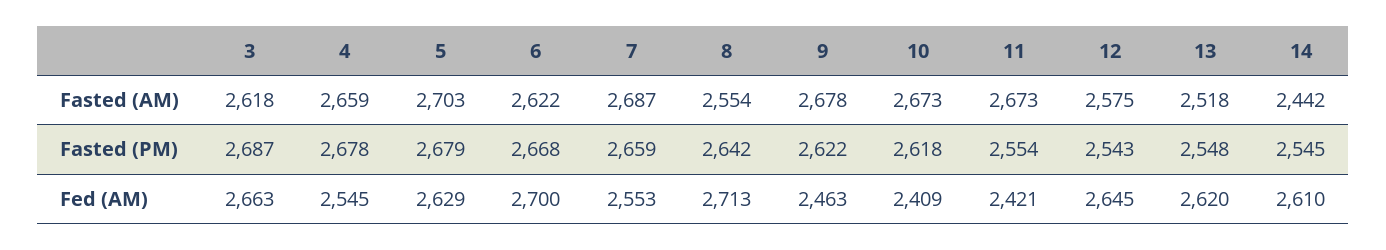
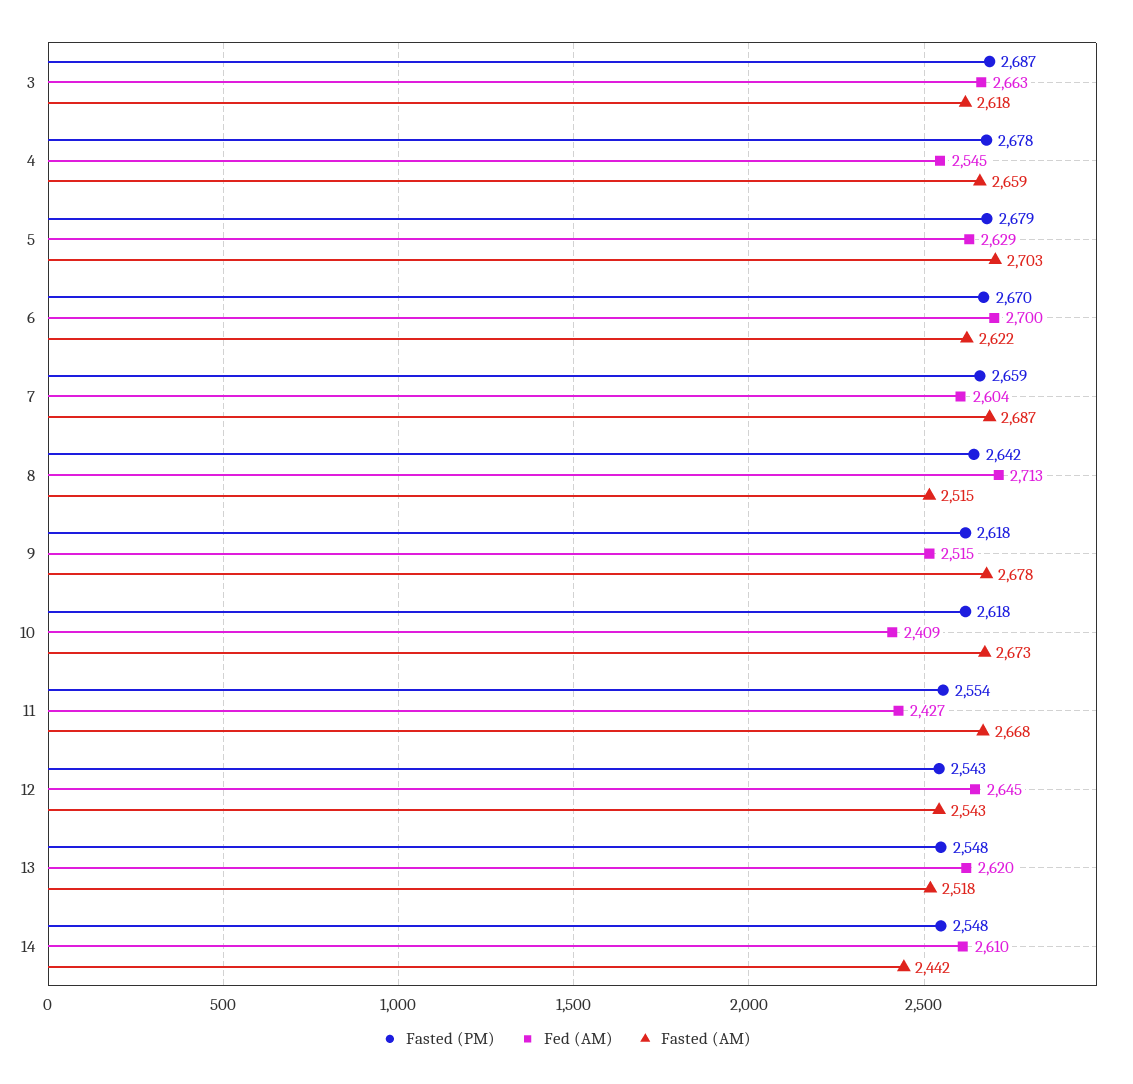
  {
    "Fasted (AM)": {
      "3": 2618,
      "4": 2659,
      "5": 2703,
      "6": 2622,
      "7": 2687,
-     "8": 2554,
+     "8": 2515,
      "9": 2678,
      "10": 2673,
-     "11": 2673,
+     "11": 2668,
-     "12": 2575,
+     "12": 2543,
      "13": 2518,
      "14": 2442
    },
    "Fasted (PM)": {
      "3": 2687,
      "4": 2678,
      "5": 2679,
-     "6": 2668,
+     "6": 2670,
      "7": 2659,
      "8": 2642,
-     "9": 2622,
+     "9": 2618,
      "10": 2618,
      "11": 2554,
      "12": 2543,
      "13": 2548,
-     "14": 2545
+     "14": 2548
    },
    "Fed (AM)": {
      "3": 2663,
      "4": 2545,
      "5": 2629,
      "6": 2700,
-     "7": 2553,
+     "7": 2604,
      "8": 2713,
-     "9": 2463,
+     "9": 2515,
      "10": 2409,
-     "11": 2421,
+     "11": 2427,
      "12": 2645,
      "13": 2620,
      "14": 2610
    }
  }

